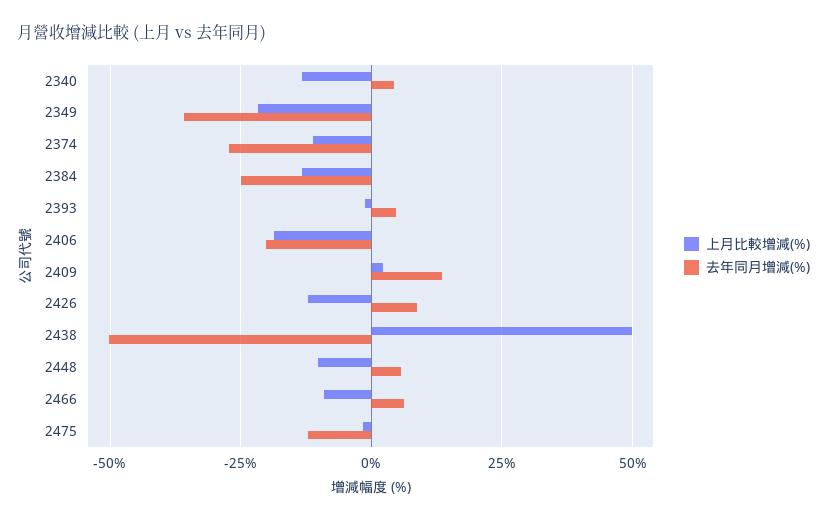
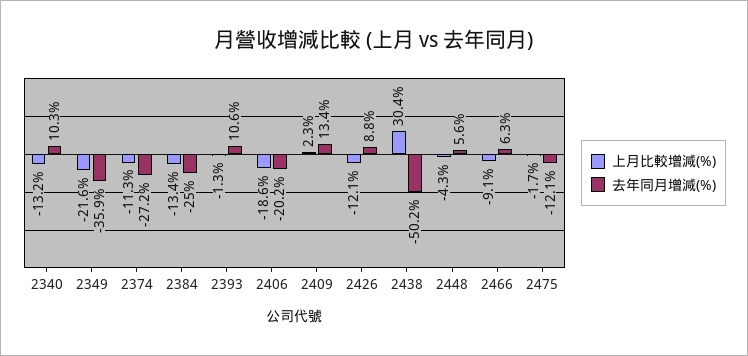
  {
    "上月比較增減(%)": {
      "2340": -13.2,
      "2349": -21.6,
      "2374": -11.3,
      "2384": -13.4,
      "2393": -1.3,
      "2406": -18.6,
      "2409": 2.3,
      "2426": -12.1,
-     "2438": 50,
+     "2438": 30.4,
-     "2448": -10,
+     "2448": -4.3,
      "2466": -9.1,
      "2475": -1.7
    },
    "去年同月增減(%)": {
-     "2340": 5,
+     "2340": 10.3,
      "2349": -35.9,
      "2374": -27.2,
      "2384": -25,
-     "2393": 5,
+     "2393": 10.6,
      "2406": -20.2,
      "2409": 13.4,
      "2426": 8.8,
      "2438": -50.2,
      "2448": 5.6,
      "2466": 6.3,
      "2475": -12.1
    }
  }

